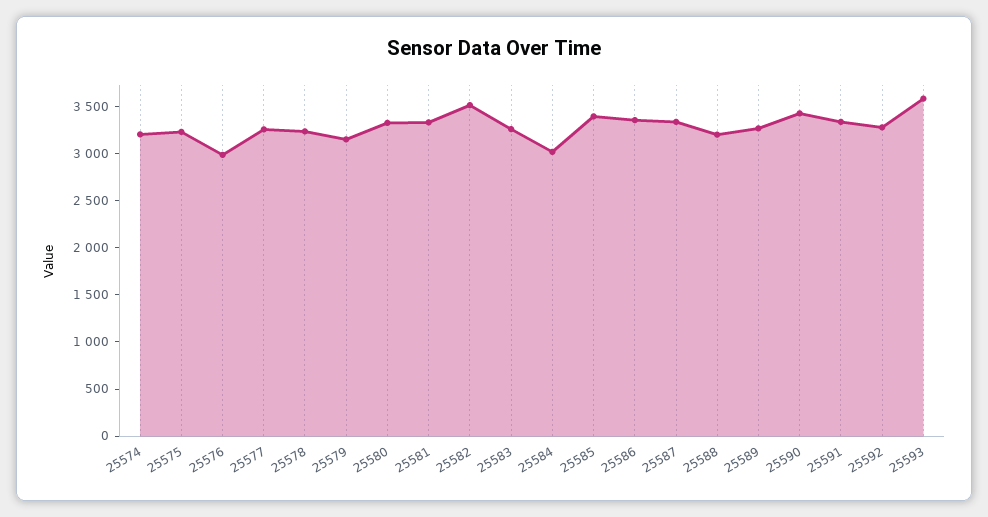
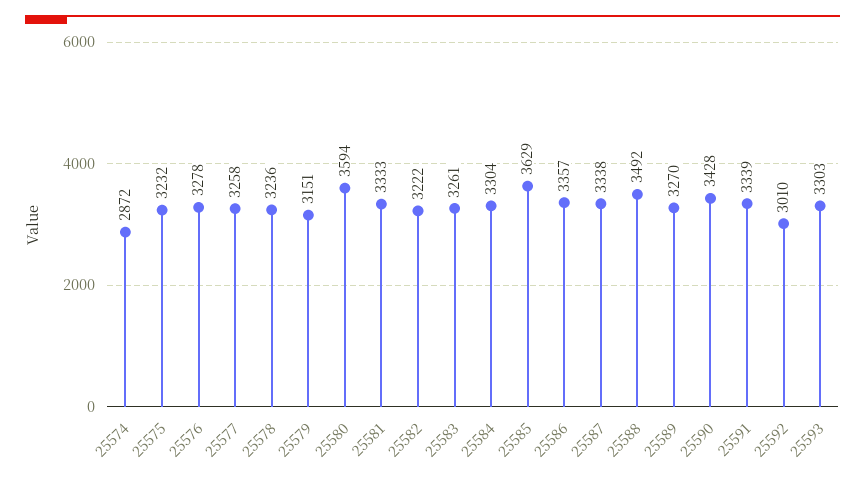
  {
-   "25574": 3200,
+   "25574": 2872,
    "25575": 3232,
-   "25576": 3000,
+   "25576": 3278,
    "25577": 3258,
    "25578": 3236,
    "25579": 3151,
-   "25580": 3300,
+   "25580": 3594,
    "25581": 3333,
-   "25582": 3500,
+   "25582": 3222,
    "25583": 3261,
-   "25584": 3000,
+   "25584": 3304,
-   "25585": 3400,
+   "25585": 3629,
    "25586": 3357,
    "25587": 3338,
-   "25588": 3200,
+   "25588": 3492,
    "25589": 3270,
    "25590": 3428,
    "25591": 3339,
-   "25592": 3300,
+   "25592": 3010,
-   "25593": 3600
+   "25593": 3303
  }

